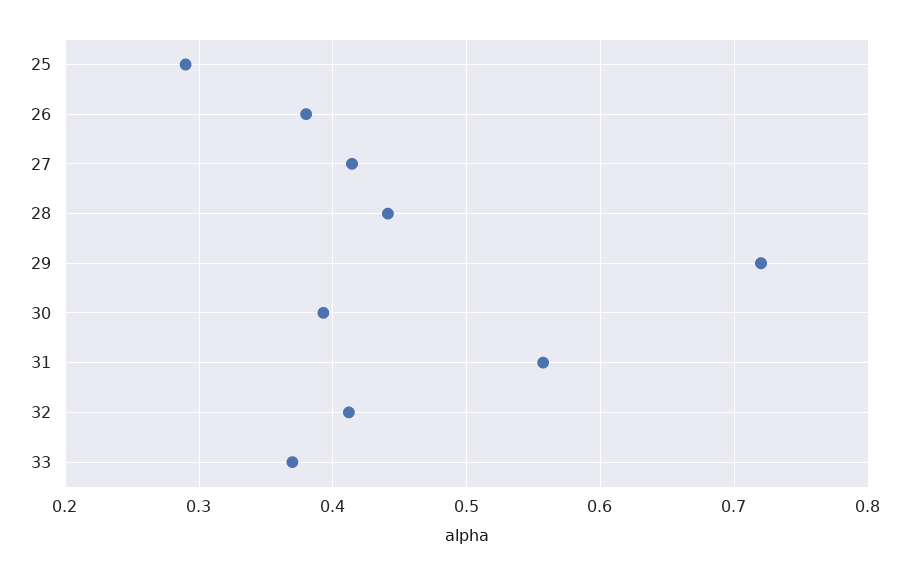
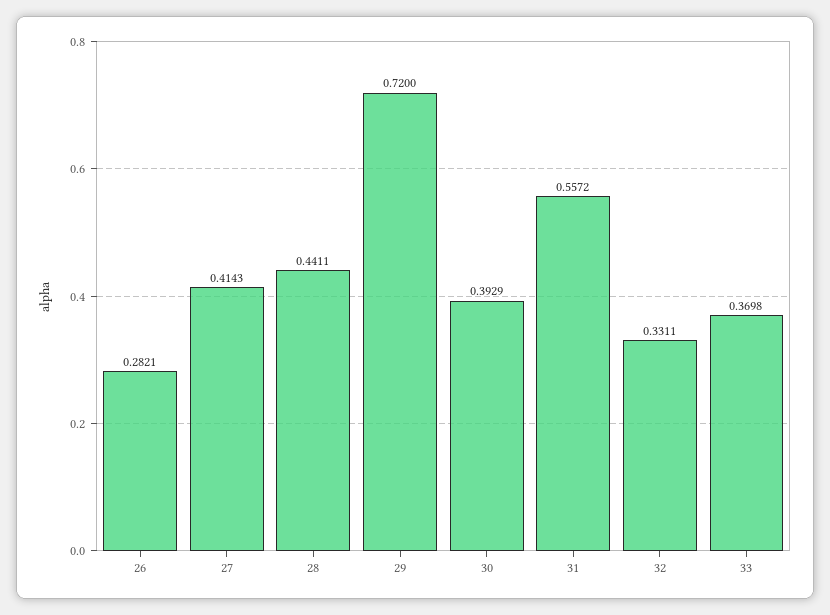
  {
-   "25": 0.29,
-   "26": 0.38,
+   "26": 0.2821,
    "27": 0.4143,
    "28": 0.4411,
    "29": 0.72,
    "30": 0.3929,
    "31": 0.5572,
-   "32": 0.41,
+   "32": 0.3311,
    "33": 0.3698
  }

